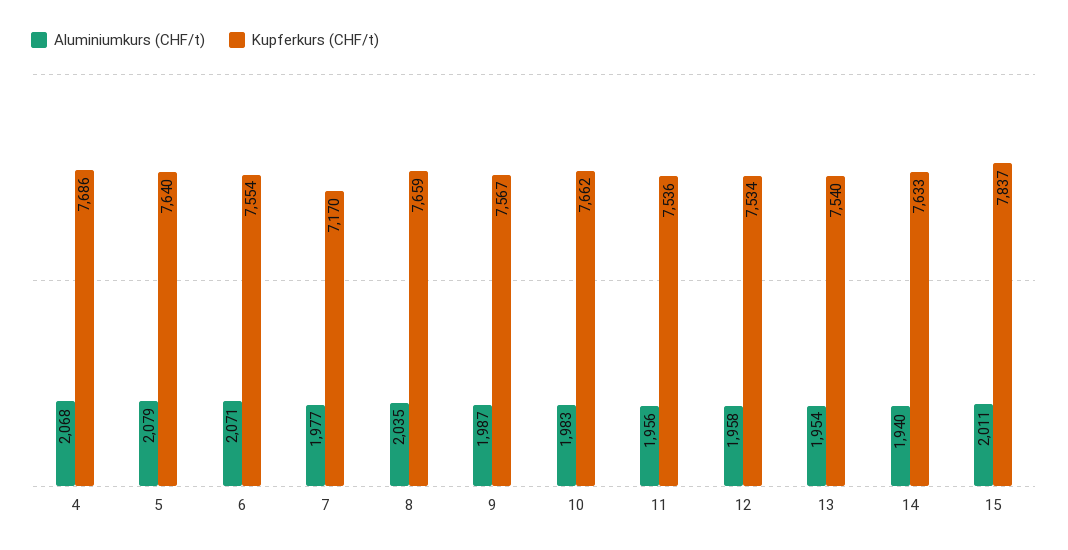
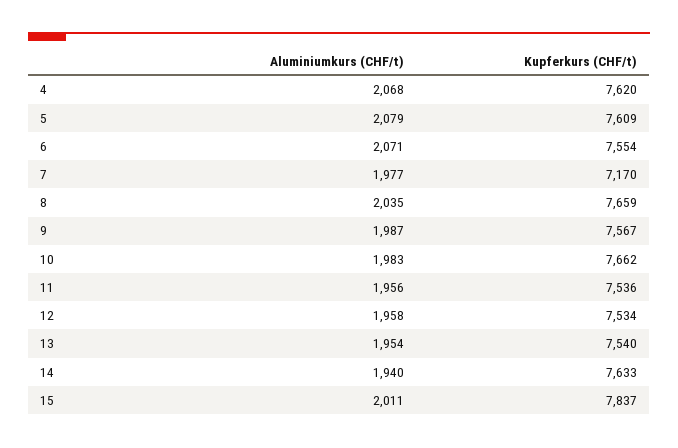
  {
    "Aluminiumkurs (CHF/t)": {
      "4": 2068,
      "5": 2079,
      "6": 2071,
      "7": 1977,
      "8": 2035,
      "9": 1987,
      "10": 1983,
      "11": 1956,
      "12": 1958,
      "13": 1954,
      "14": 1940,
      "15": 2011
    },
    "Kupferkurs (CHF/t)": {
-     "4": 7686,
+     "4": 7620,
-     "5": 7640,
+     "5": 7609,
      "6": 7554,
      "7": 7170,
      "8": 7659,
      "9": 7567,
      "10": 7662,
      "11": 7536,
      "12": 7534,
      "13": 7540,
      "14": 7633,
      "15": 7837
    }
  }

